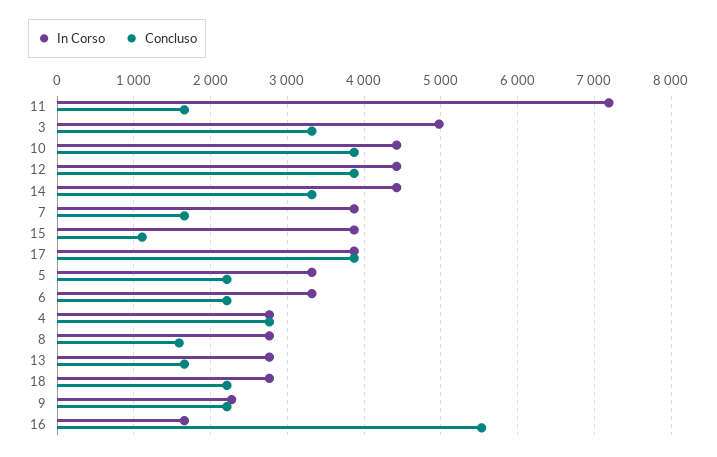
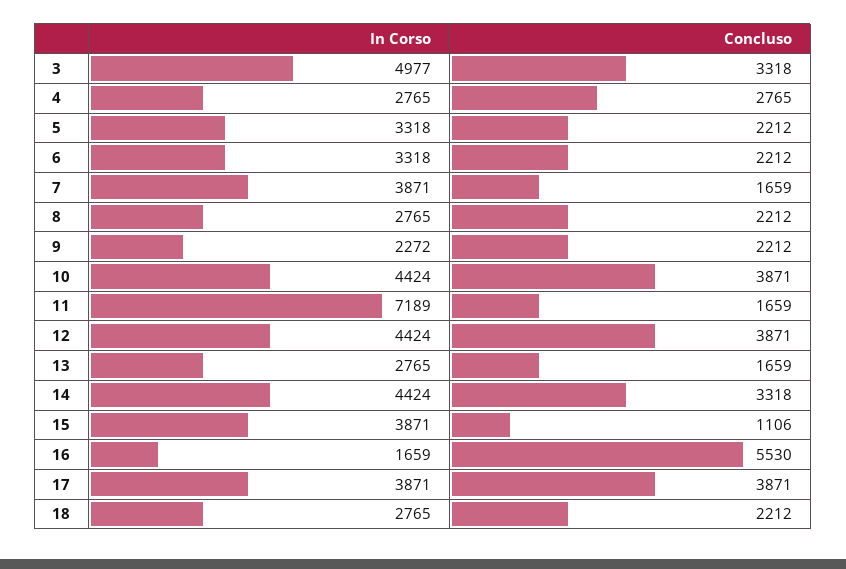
  {
    "In Corso": {
      "11": 7189,
      "3": 4977,
      "10": 4424,
      "12": 4424,
      "14": 4424,
      "7": 3871,
      "15": 3871,
      "17": 3871,
      "5": 3318,
      "6": 3318,
      "4": 2765,
      "8": 2765,
      "13": 2765,
      "18": 2765,
      "9": 2272,
      "16": 1659
    },
    "Concluso": {
      "11": 1659,
      "3": 3318,
      "10": 3871,
      "12": 3871,
      "14": 3318,
      "7": 1659,
      "15": 1106,
      "17": 3871,
      "5": 2212,
      "6": 2212,
      "4": 2765,
-     "8": 1600,
+     "8": 2212,
      "13": 1659,
      "18": 2212,
      "9": 2212,
      "16": 5530
    }
  }

